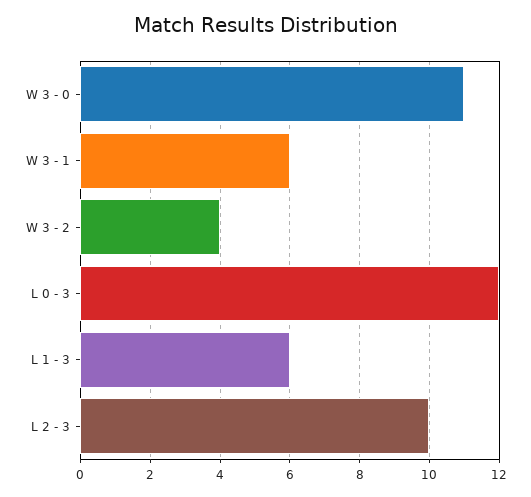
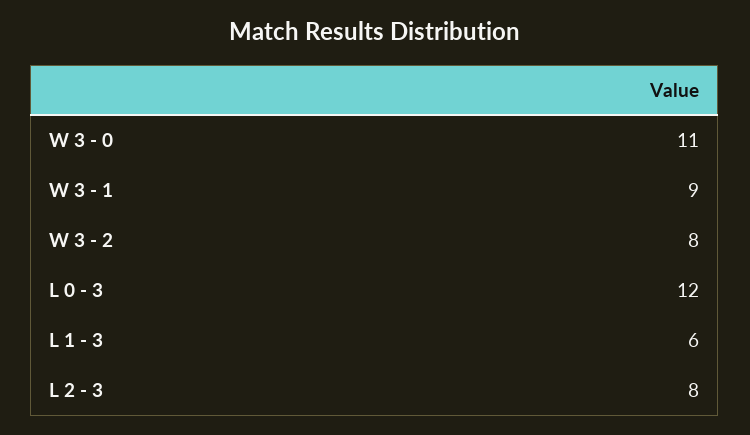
  {
    "W 3 - 0": 11,
-   "W 3 - 1": 6,
+   "W 3 - 1": 9,
-   "W 3 - 2": 4,
+   "W 3 - 2": 8,
    "L 0 - 3": 12,
    "L 1 - 3": 6,
-   "L 2 - 3": 10
+   "L 2 - 3": 8
  }

